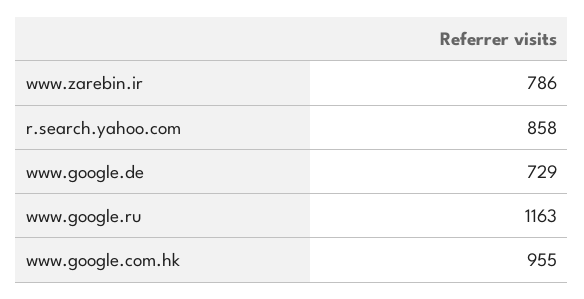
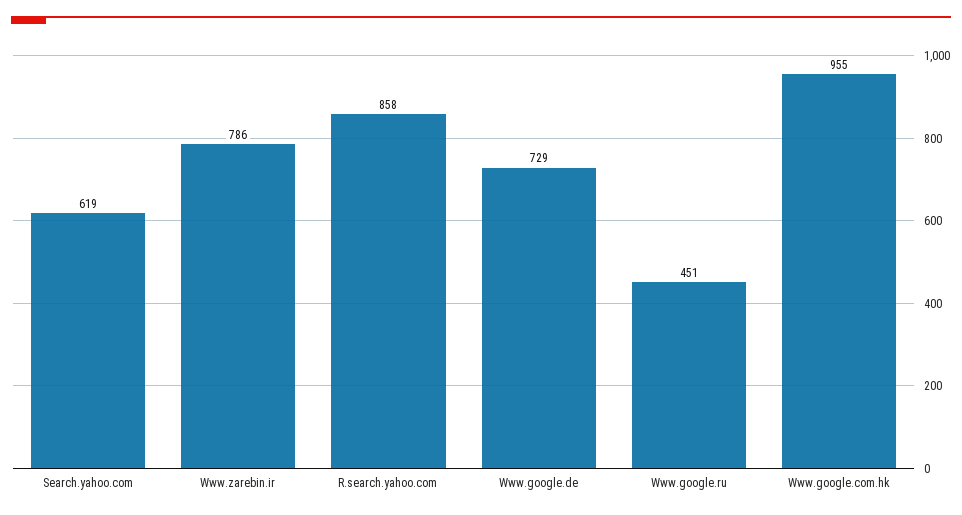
  {
    "www.zarebin.ir": 786,
    "r.search.yahoo.com": 858,
    "www.google.de": 729,
-   "www.google.ru": 1163,
+   "www.google.ru": 451,
-   "www.google.com.hk": 955
+   "www.google.com.hk": 955,
+   "Search.yahoo.com": 619
  }

